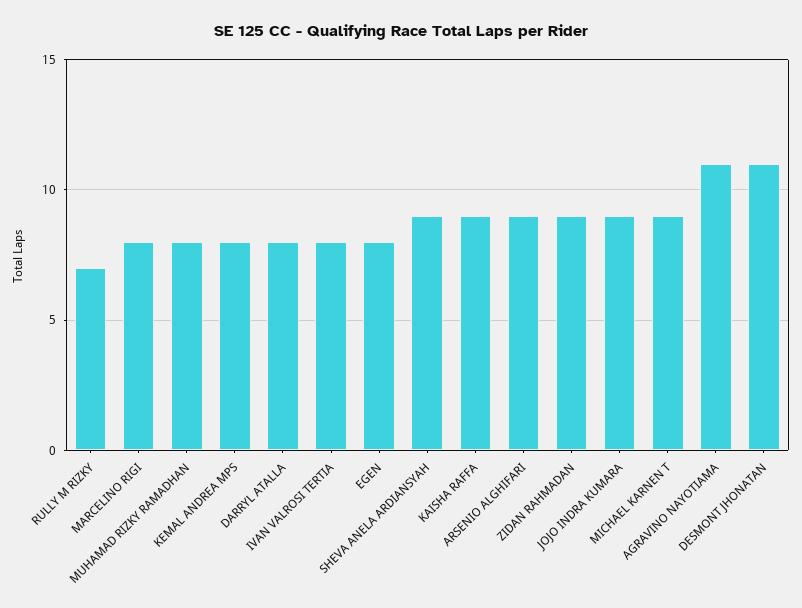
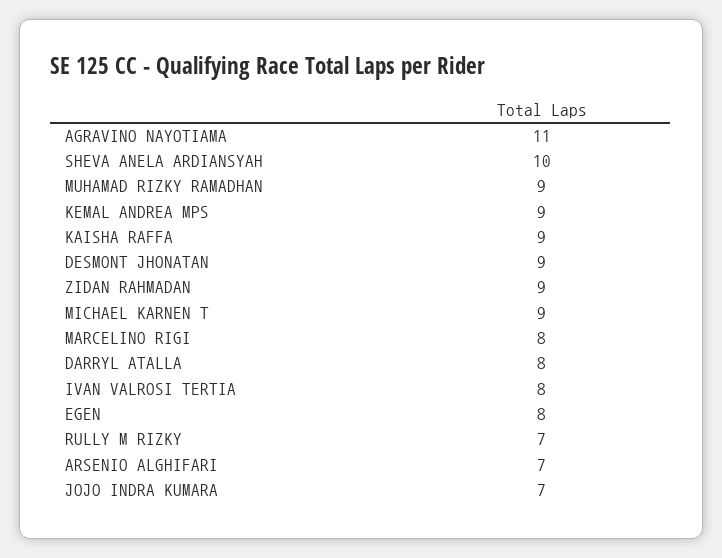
  {
    "RULLY M RIZKY": 7,
    "MARCELINO RIGI": 8,
-   "MUHAMAD RIZKY RAMADHAN": 8,
+   "MUHAMAD RIZKY RAMADHAN": 9,
-   "KEMAL ANDREA MPS": 8,
+   "KEMAL ANDREA MPS": 9,
    "DARRYL ATALLA": 8,
    "IVAN VALROSI TERTIA": 8,
    "EGEN": 8,
-   "SHEVA ANELA ARDIANSYAH": 9,
+   "SHEVA ANELA ARDIANSYAH": 10,
    "KAISHA RAFFA": 9,
-   "ARSENIO ALGHIFARI": 9,
+   "ARSENIO ALGHIFARI": 7,
    "ZIDAN RAHMADAN": 9,
-   "JOJO INDRA KUMARA": 9,
+   "JOJO INDRA KUMARA": 7,
    "MICHAEL KARNEN T": 9,
    "AGRAVINO NAYOTIAMA": 11,
-   "DESMONT JHONATAN": 11
+   "DESMONT JHONATAN": 9
  }

